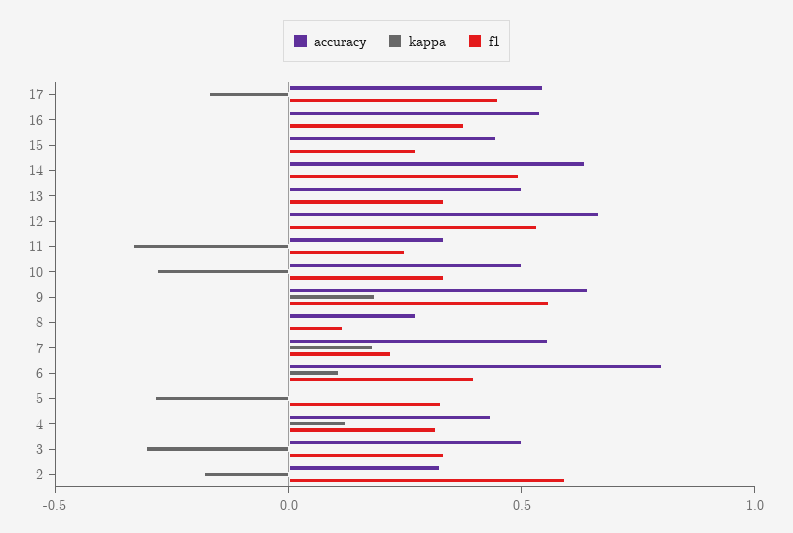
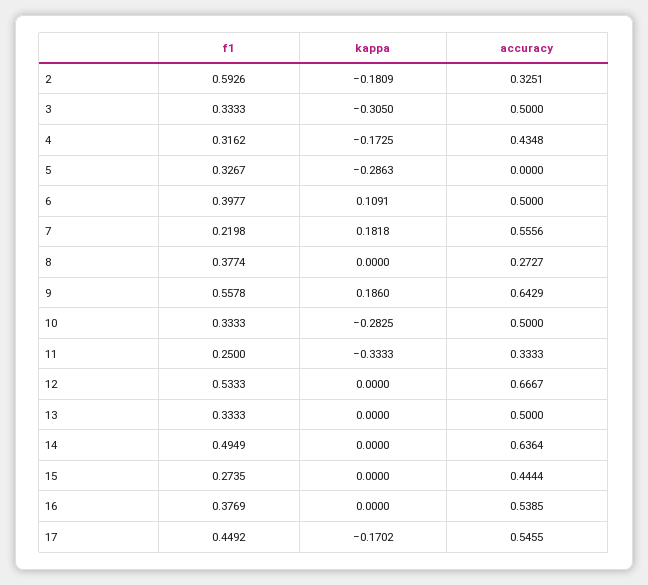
  {
    "accuracy": {
      "17": 0.5455,
      "16": 0.5385,
      "15": 0.4444,
      "14": 0.6364,
      "13": 0.5,
      "12": 0.6667,
      "11": 0.3333,
      "10": 0.5,
      "9": 0.6429,
      "8": 0.2727,
      "7": 0.5556,
-     "6": 0.8,
+     "6": 0.5,
      "5": 0,
      "4": 0.4348,
      "3": 0.5,
      "2": 0.3251
    },
    "kappa": {
      "17": -0.1702,
      "16": 0,
      "15": 0,
      "14": 0,
      "13": 0,
      "12": 0,
      "11": -0.3333,
      "10": -0.2825,
      "9": 0.186,
      "8": 0,
      "7": 0.1818,
      "6": 0.1091,
      "5": -0.2863,
-     "4": 0.1,
+     "4": -0.1725,
      "3": -0.305,
      "2": -0.1809
    },
    "f1": {
      "17": 0.4492,
      "16": 0.3769,
      "15": 0.2735,
      "14": 0.4949,
      "13": 0.3333,
      "12": 0.5333,
      "11": 0.25,
      "10": 0.3333,
      "9": 0.5578,
-     "8": 0.1,
+     "8": 0.3774,
      "7": 0.2198,
      "6": 0.3977,
      "5": 0.3267,
      "4": 0.3162,
      "3": 0.3333,
      "2": 0.5926
    }
  }

